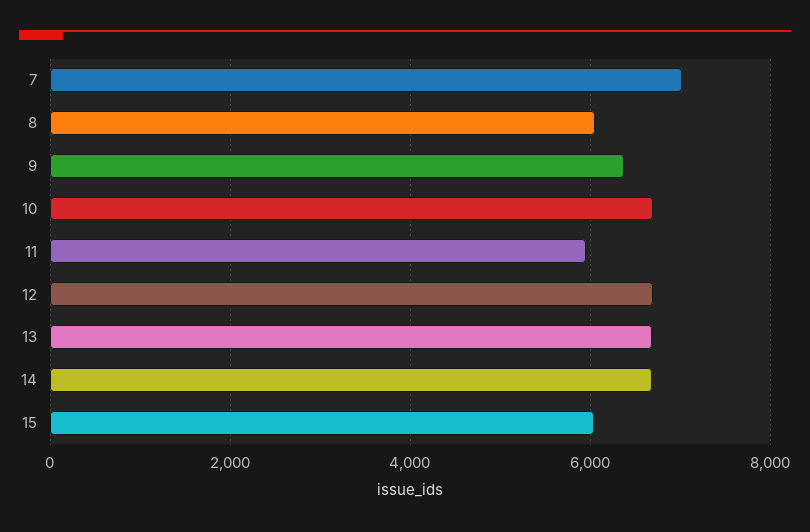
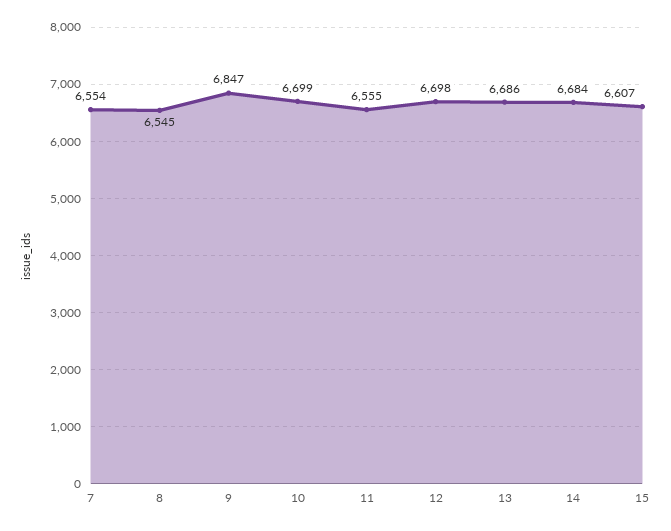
  {
-   "7": 7000,
+   "7": 6554,
-   "8": 6000,
+   "8": 6545,
-   "9": 6400,
+   "9": 6847,
    "10": 6699,
-   "11": 6000,
+   "11": 6555,
    "12": 6698,
    "13": 6686,
    "14": 6684,
-   "15": 6000
+   "15": 6607
  }

